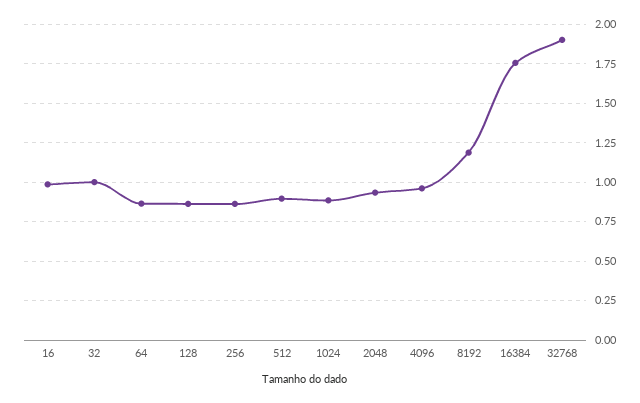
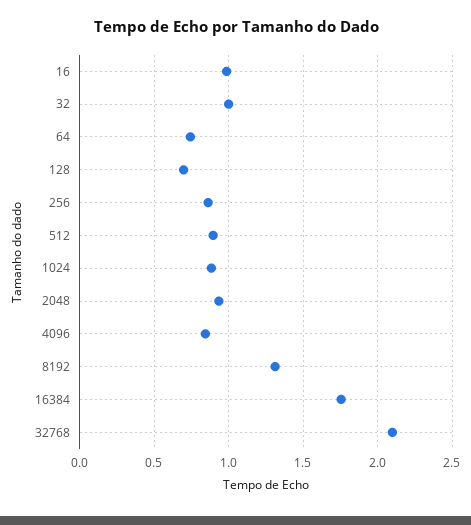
  {
    "16": 1,
    "32": 1,
-   "64": 0.85,
+   "64": 0.75,
-   "128": 0.85,
+   "128": 0.7,
    "256": 0.85,
    "512": 0.9,
    "1024": 0.9,
    "2048": 0.95,
-   "4096": 0.95,
+   "4096": 0.85,
-   "8192": 1.2,
+   "8192": 1.3,
    "16384": 1.75,
-   "32768": 1.9
+   "32768": 2.1
  }

